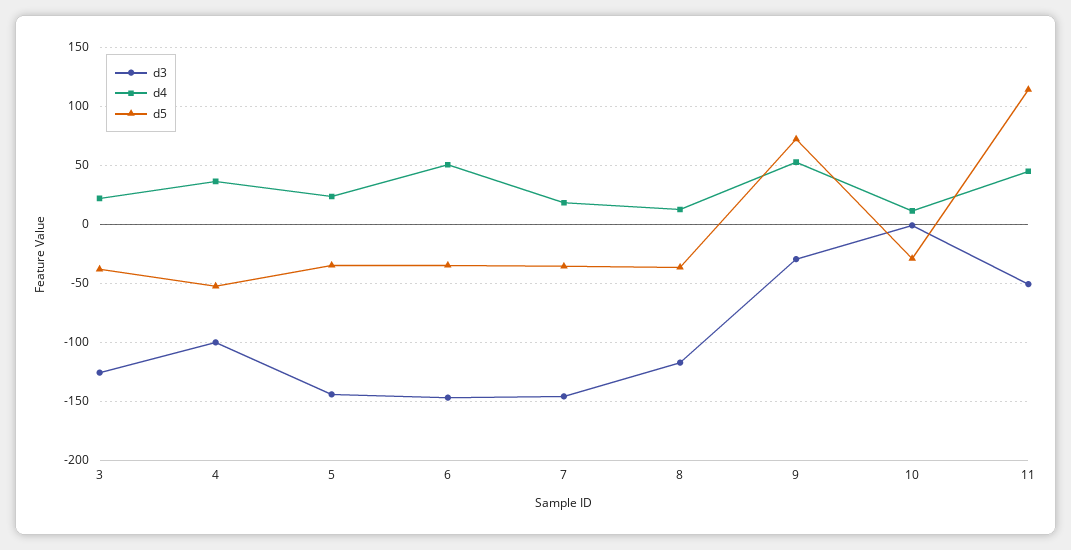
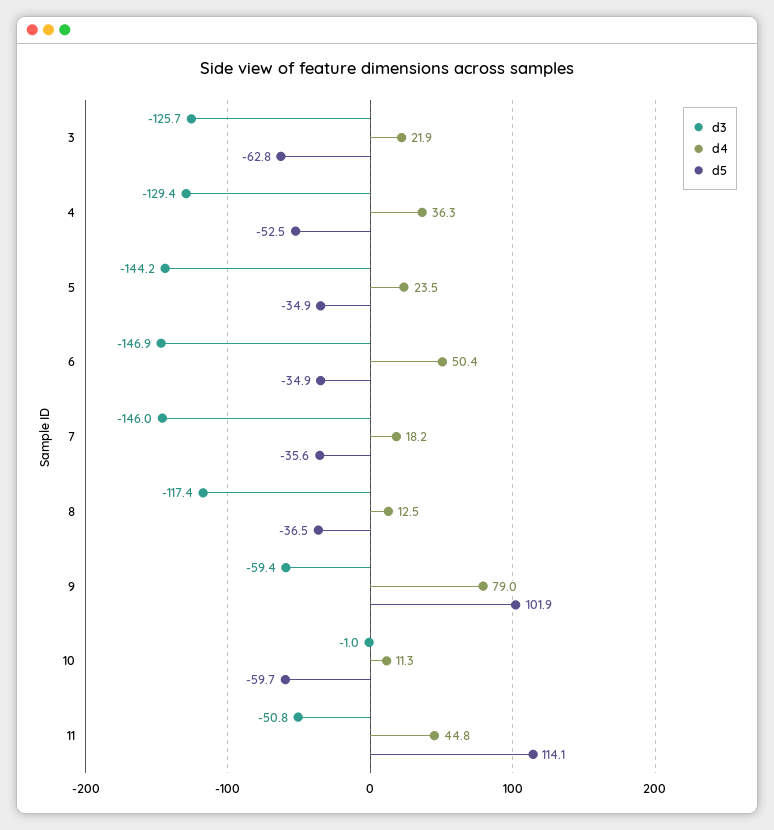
  {
    "d3": {
      "3": -125.7,
-     "4": -100,
+     "4": -129.4,
      "5": -144.2,
      "6": -146.9,
      "7": -146,
      "8": -117.4,
-     "9": -30,
+     "9": -59.4,
      "10": -1,
      "11": -50.8
    },
    "d4": {
      "3": 21.9,
      "4": 36.3,
      "5": 23.5,
      "6": 50.4,
      "7": 18.2,
      "8": 12.5,
-     "9": 50,
+     "9": 79,
      "10": 11.3,
      "11": 44.8
    },
    "d5": {
-     "3": -40,
+     "3": -62.8,
      "4": -52.5,
      "5": -34.9,
      "6": -34.9,
      "7": -35.6,
      "8": -36.5,
-     "9": 70,
+     "9": 101.9,
-     "10": -30,
+     "10": -59.7,
      "11": 114.1
    }
  }

